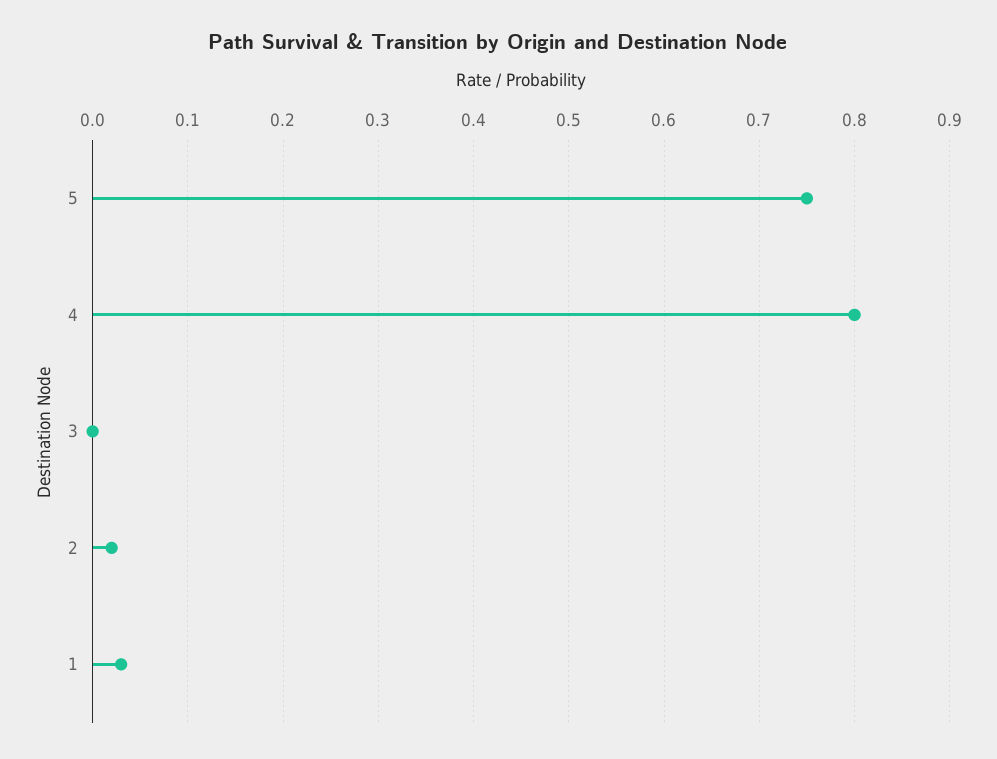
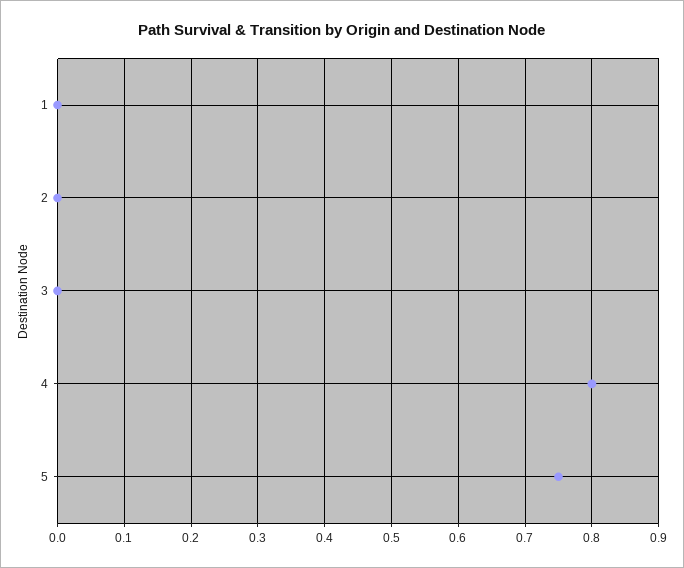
  {
    "5": 0.75,
    "4": 0.8,
    "3": 0,
-   "2": 0.02,
+   "2": 0,
-   "1": 0.03
+   "1": 0
  }

